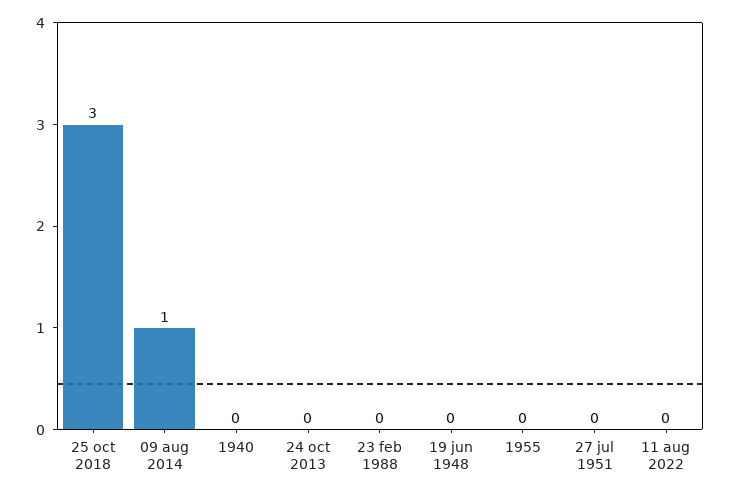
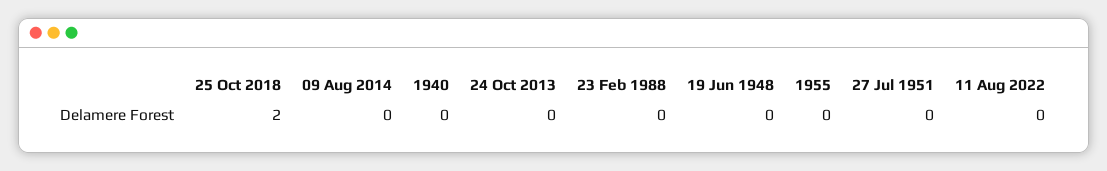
  {
-   "25 oct 2018": 3,
+   "25 oct 2018": 2,
-   "09 aug 2014": 1,
+   "09 aug 2014": 0,
    "1940": 0,
    "24 oct 2013": 0,
    "23 feb 1988": 0,
    "19 jun 1948": 0,
    "1955": 0,
    "27 jul 1951": 0,
    "11 aug 2022": 0
  }

